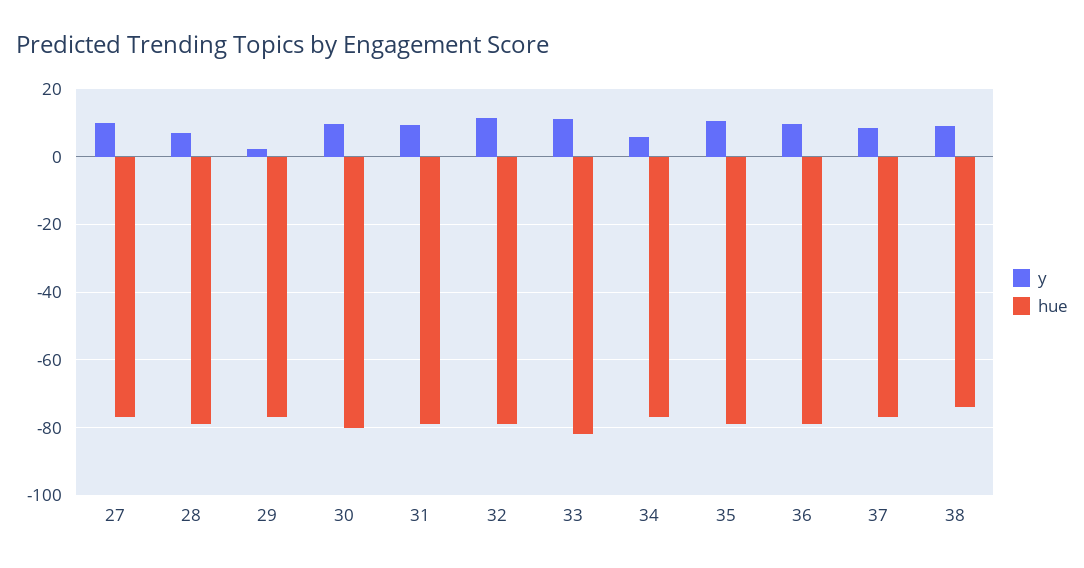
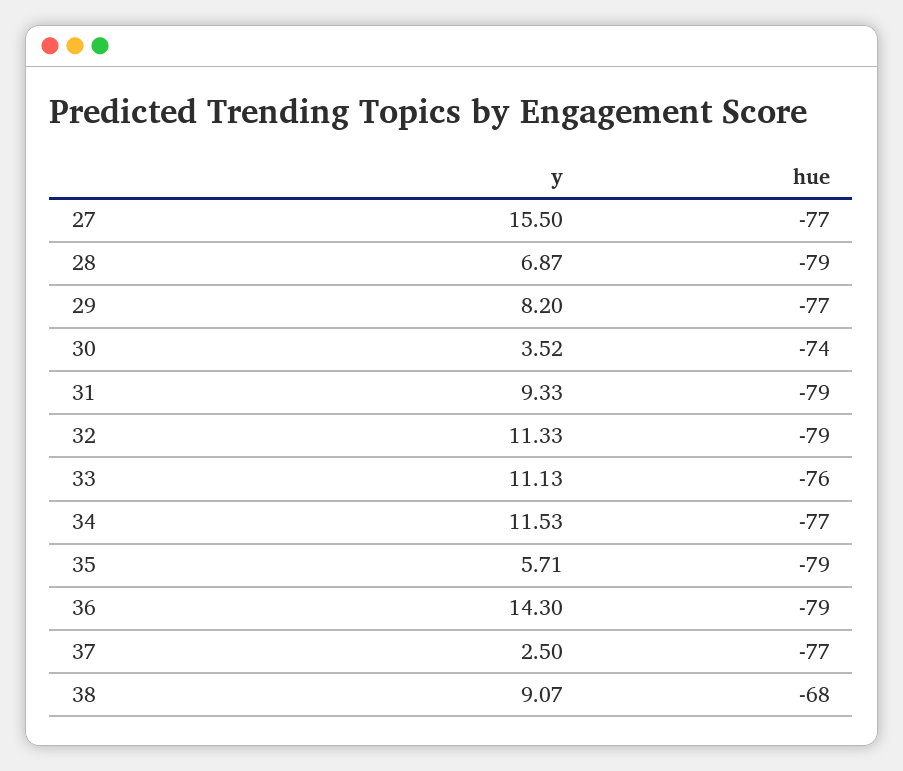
  {
    "y": {
-     "27": 10,
+     "27": 15.5,
      "28": 6.87,
-     "29": 2,
+     "29": 8.2,
-     "30": 10,
+     "30": 3.52,
      "31": 9.33,
      "32": 11.33,
      "33": 11.13,
-     "34": 6,
+     "34": 11.53,
-     "35": 10,
+     "35": 5.71,
-     "36": 10,
+     "36": 14.3,
-     "37": 8,
+     "37": 2.5,
      "38": 9.07
    },
    "hue": {
      "27": -77,
      "28": -79,
      "29": -77,
-     "30": -80,
+     "30": -74,
      "31": -79,
      "32": -79,
-     "33": -82,
+     "33": -76,
      "34": -77,
      "35": -79,
      "36": -79,
      "37": -77,
-     "38": -74
+     "38": -68
    }
  }

